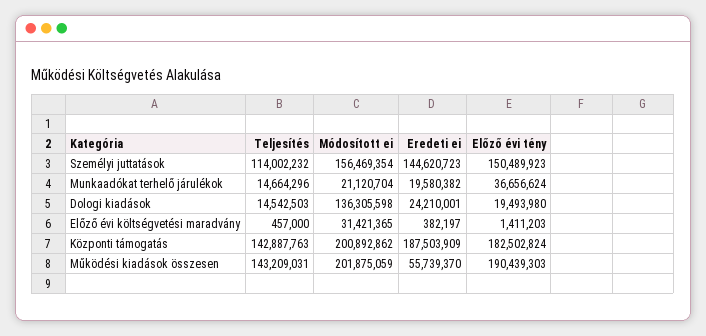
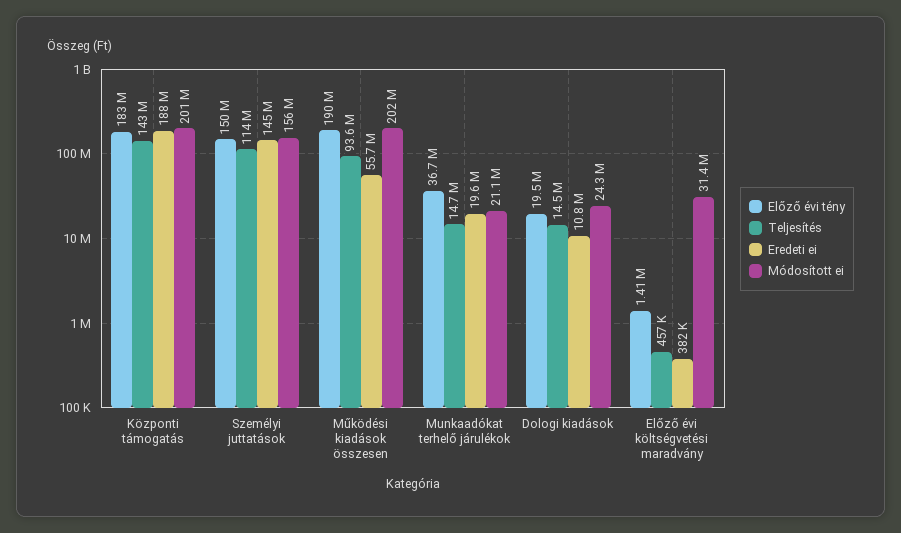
  {
    "Teljesítés": {
      "Személyi juttatások": 114002232,
      "Munkaadókat terhelő járulékok": 14664296,
      "Dologi kiadások": 14542503,
      "Előző évi költségvetési maradvány": 457000,
      "Központi támogatás": 142887763,
-     "Működési kiadások összesen": 143209031
+     "Működési kiadások összesen": 93600000
    },
    "Módosított ei": {
      "Személyi juttatások": 156469354,
      "Munkaadókat terhelő járulékok": 21120704,
-     "Dologi kiadások": 136305598,
+     "Dologi kiadások": 24300000,
      "Előző évi költségvetési maradvány": 31421365,
      "Központi támogatás": 200892862,
      "Működési kiadások összesen": 201875059
    },
    "Eredeti ei": {
      "Személyi juttatások": 144620723,
      "Munkaadókat terhelő járulékok": 19580382,
-     "Dologi kiadások": 24210001,
+     "Dologi kiadások": 10800000,
      "Előző évi költségvetési maradvány": 382197,
      "Központi támogatás": 187503909,
      "Működési kiadások összesen": 55739370
    },
    "Előző évi tény": {
      "Személyi juttatások": 150489923,
      "Munkaadókat terhelő járulékok": 36656624,
      "Dologi kiadások": 19493980,
      "Előző évi költségvetési maradvány": 1411203,
      "Központi támogatás": 182502824,
      "Működési kiadások összesen": 190439303
    }
  }

